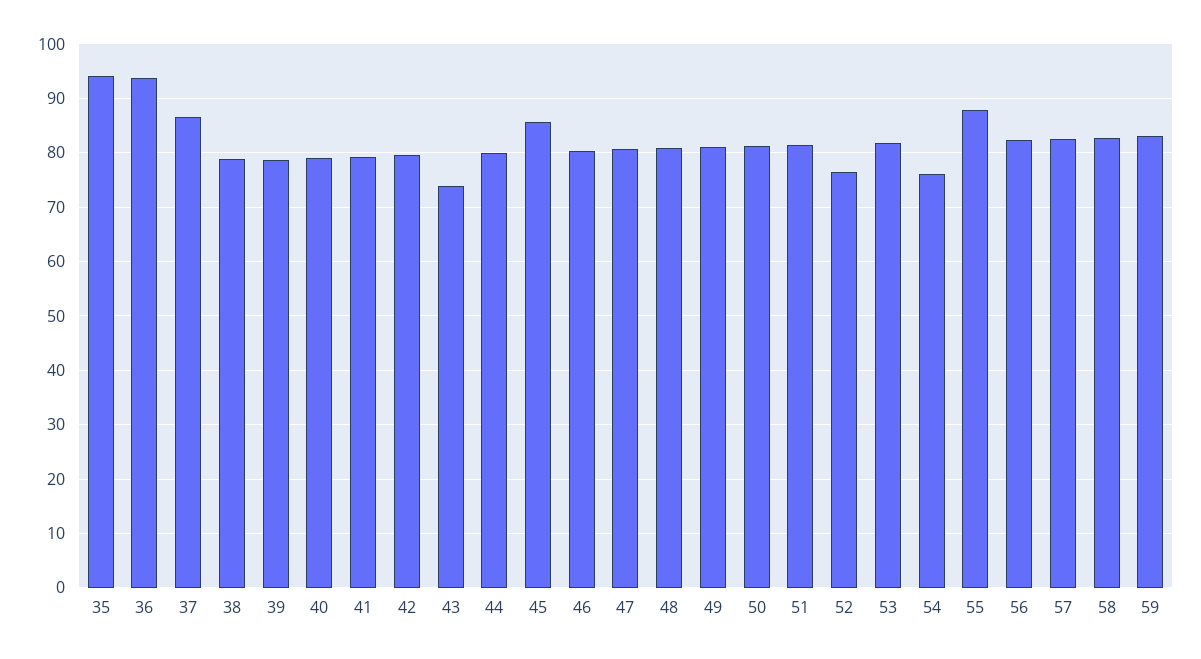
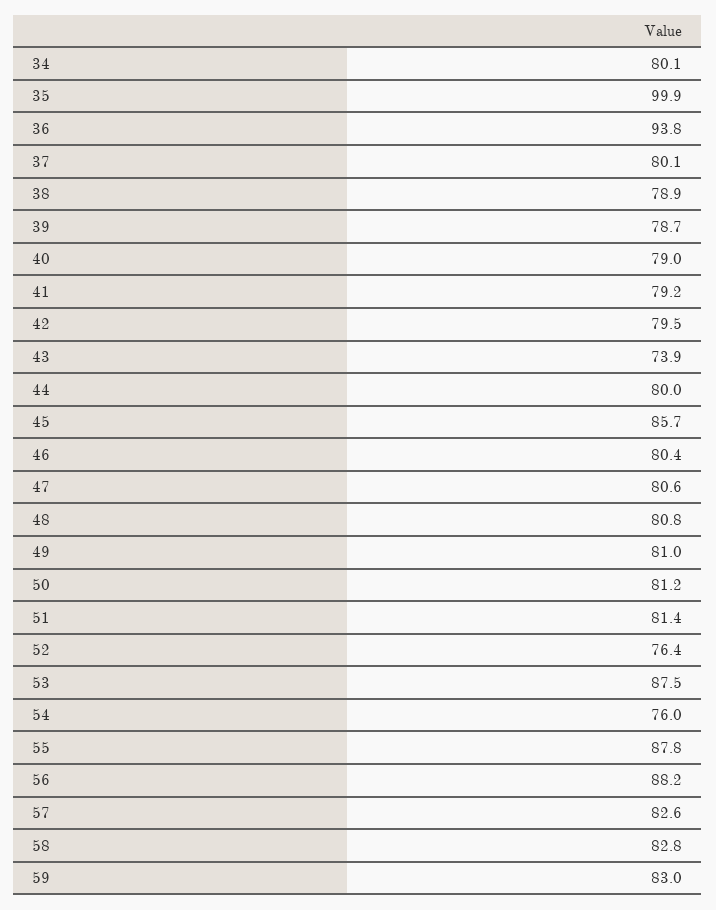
  {
-   "35": 94,
+   "35": 99.9,
    "36": 93.8,
-   "37": 86,
+   "37": 80.1,
    "38": 78.9,
    "39": 78.7,
    "40": 79,
    "41": 79.2,
    "42": 79.5,
    "43": 73.9,
    "44": 80,
    "45": 85.7,
    "46": 80.4,
    "47": 80.6,
    "48": 80.8,
    "49": 81,
    "50": 81.2,
    "51": 81.4,
    "52": 76.4,
-   "53": 82,
+   "53": 87.5,
    "54": 76,
    "55": 87.8,
-   "56": 82,
+   "56": 88.2,
    "57": 82.6,
    "58": 82.8,
-   "59": 83
+   "59": 83,
+   "34": 80.1
  }

